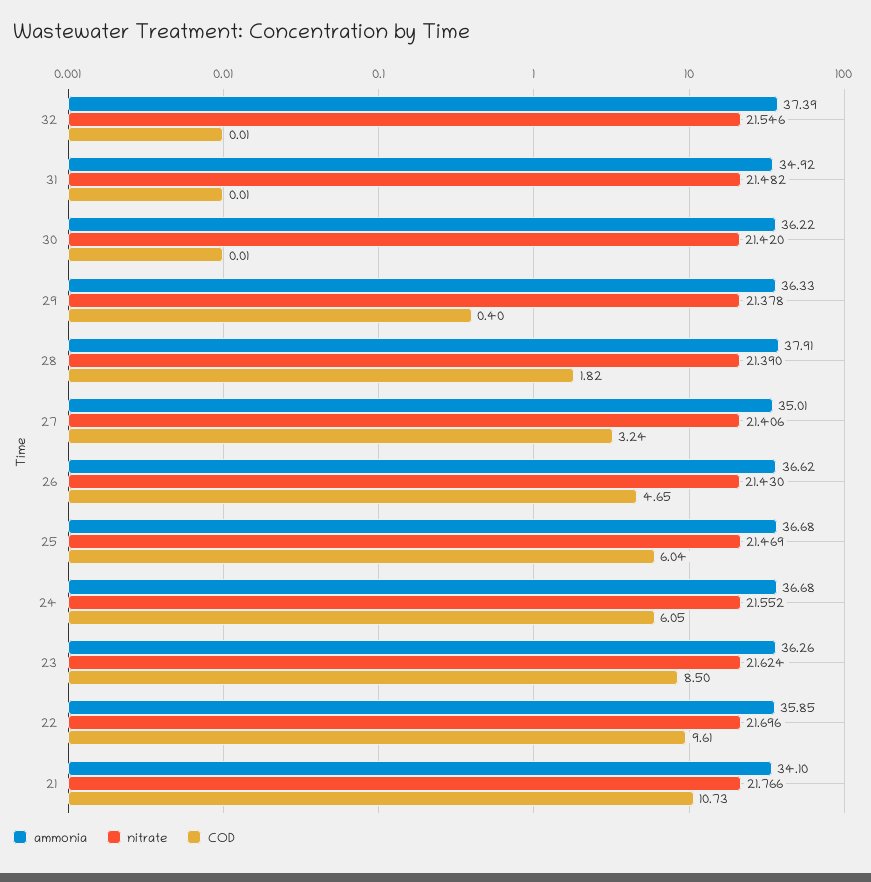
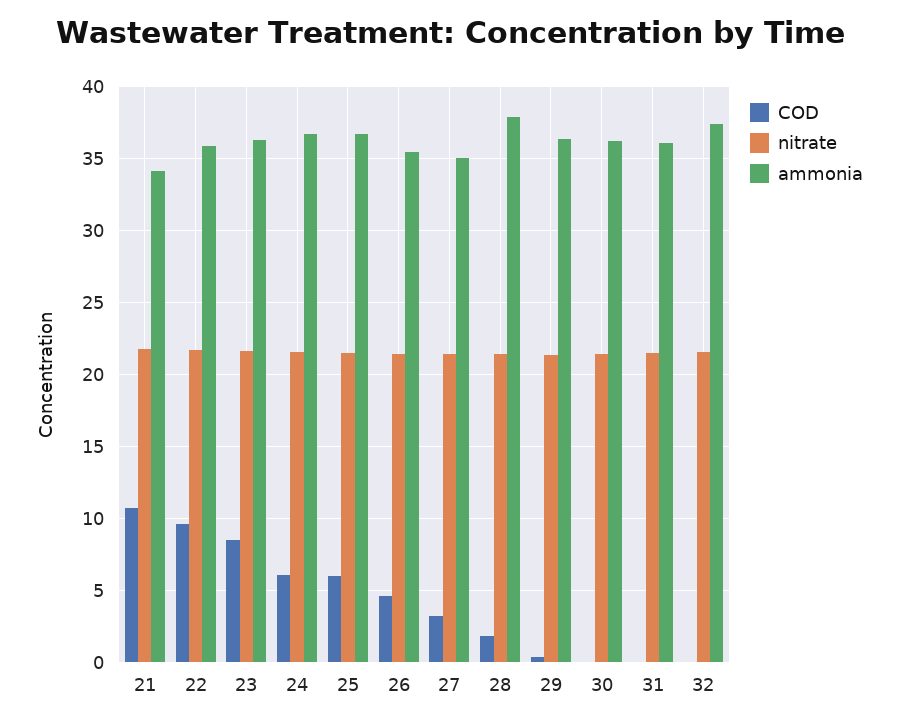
  {
    "ammonia": {
      "32": 37.39,
-     "31": 34.92,
+     "31": 36,
      "30": 36.22,
      "29": 36.33,
      "28": 37.91,
      "27": 35.01,
-     "26": 36.62,
+     "26": 35.5,
      "25": 36.68,
      "24": 36.68,
      "23": 36.26,
      "22": 35.85,
      "21": 34.1
    },
    "nitrate": {
      "32": 21.546,
      "31": 21.482,
      "30": 21.42,
      "29": 21.378,
      "28": 21.39,
      "27": 21.406,
      "26": 21.43,
      "25": 21.469,
      "24": 21.552,
      "23": 21.624,
      "22": 21.696,
      "21": 21.766
    },
    "COD": {
      "32": 0.01,
      "31": 0.01,
      "30": 0.01,
      "29": 0.4,
      "28": 1.82,
      "27": 3.24,
      "26": 4.65,
      "25": 6.04,
      "24": 6.05,
      "23": 8.5,
      "22": 9.61,
      "21": 10.73
    }
  }

